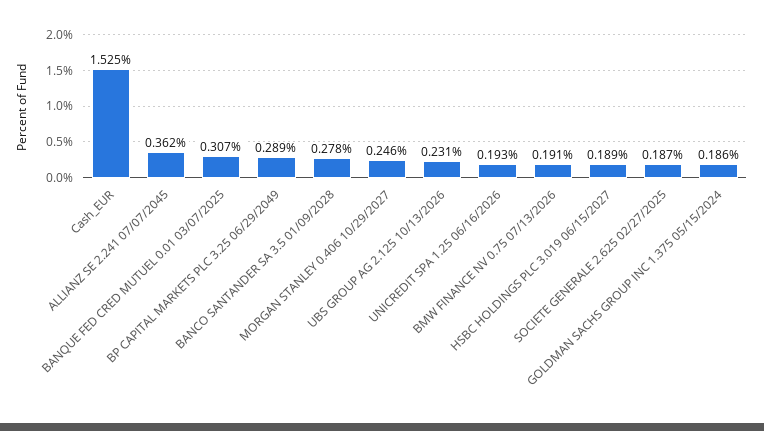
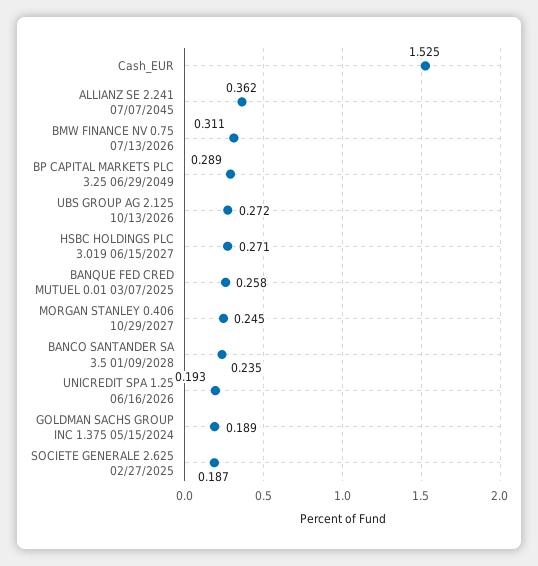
  {
    "Cash_EUR": 1.525,
    "ALLIANZ SE 2.241 07/07/2045": 0.362,
-   "BANQUE FED CRED MUTUEL 0.01 03/07/2025": 0.307,
+   "BANQUE FED CRED MUTUEL 0.01 03/07/2025": 0.258,
    "BP CAPITAL MARKETS PLC 3.25 06/29/2049": 0.289,
-   "BANCO SANTANDER SA 3.5 01/09/2028": 0.278,
+   "BANCO SANTANDER SA 3.5 01/09/2028": 0.235,
-   "MORGAN STANLEY 0.406 10/29/2027": 0.246,
+   "MORGAN STANLEY 0.406 10/29/2027": 0.245,
-   "UBS GROUP AG 2.125 10/13/2026": 0.231,
+   "UBS GROUP AG 2.125 10/13/2026": 0.272,
    "UNICREDIT SPA 1.25 06/16/2026": 0.193,
-   "BMW FINANCE NV 0.75 07/13/2026": 0.191,
+   "BMW FINANCE NV 0.75 07/13/2026": 0.311,
-   "HSBC HOLDINGS PLC 3.019 06/15/2027": 0.189,
+   "HSBC HOLDINGS PLC 3.019 06/15/2027": 0.271,
    "SOCIETE GENERALE 2.625 02/27/2025": 0.187,
-   "GOLDMAN SACHS GROUP INC 1.375 05/15/2024": 0.186
+   "GOLDMAN SACHS GROUP INC 1.375 05/15/2024": 0.189
  }

